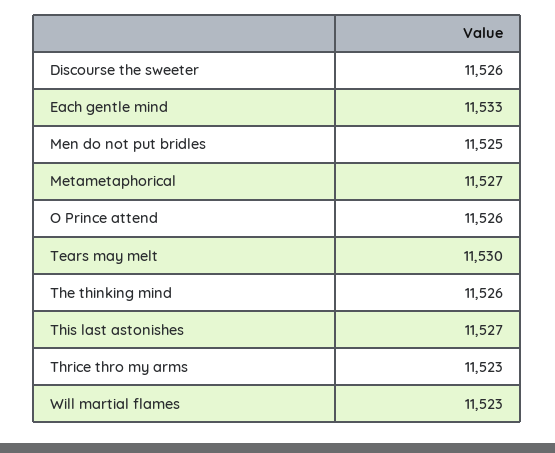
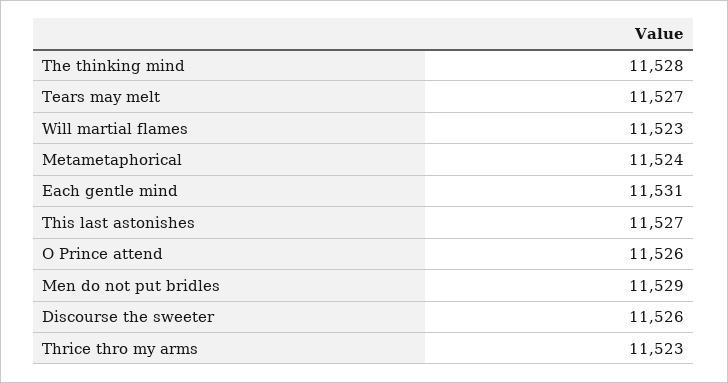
  {
    "Discourse the sweeter": 11526,
-   "Each gentle mind": 11533,
+   "Each gentle mind": 11531,
-   "Men do not put bridles": 11525,
+   "Men do not put bridles": 11529,
-   "Metametaphorical": 11527,
+   "Metametaphorical": 11524,
    "O Prince attend": 11526,
-   "Tears may melt": 11530,
+   "Tears may melt": 11527,
-   "The thinking mind": 11526,
+   "The thinking mind": 11528,
    "This last astonishes": 11527,
    "Thrice thro my arms": 11523,
    "Will martial flames": 11523
  }

